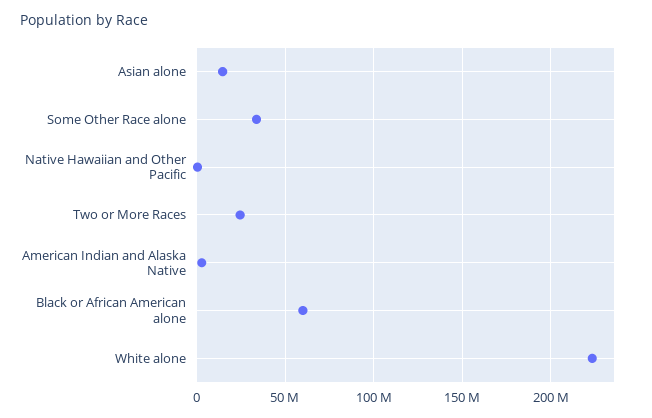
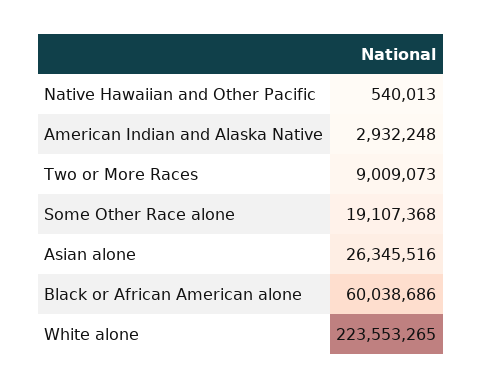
  {
-   "Asian alone": 15000000,
+   "Asian alone": 26345516,
-   "Some Other Race alone": 35000000,
+   "Some Other Race alone": 19107368,
    "Native Hawaiian and Other Pacific": 540013,
-   "Two or More Races": 25000000,
+   "Two or More Races": 9009073,
    "American Indian and Alaska Native": 2932248,
    "Black or African American alone": 60038686,
    "White alone": 223553265
  }

